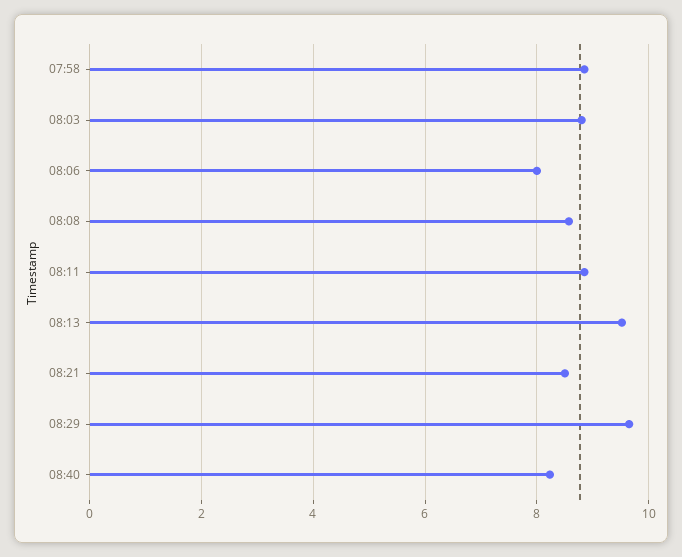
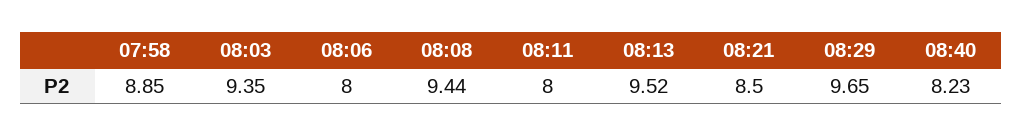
  {
    "07:58": 8.85,
-   "08:03": 8.8,
+   "08:03": 9.35,
    "08:06": 8,
-   "08:08": 8.6,
+   "08:08": 9.44,
-   "08:11": 8.8,
+   "08:11": 8,
    "08:13": 9.52,
    "08:21": 8.5,
    "08:29": 9.65,
    "08:40": 8.23
  }

